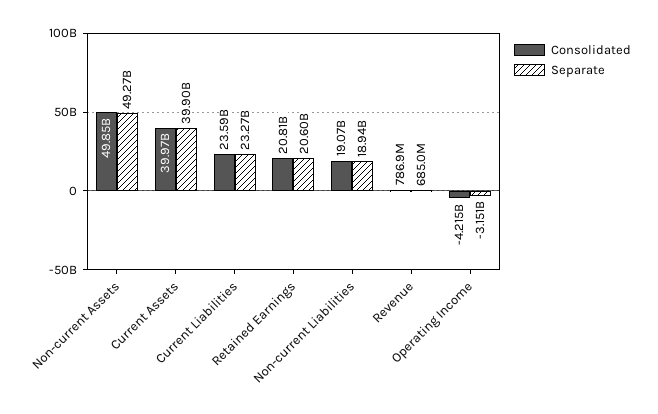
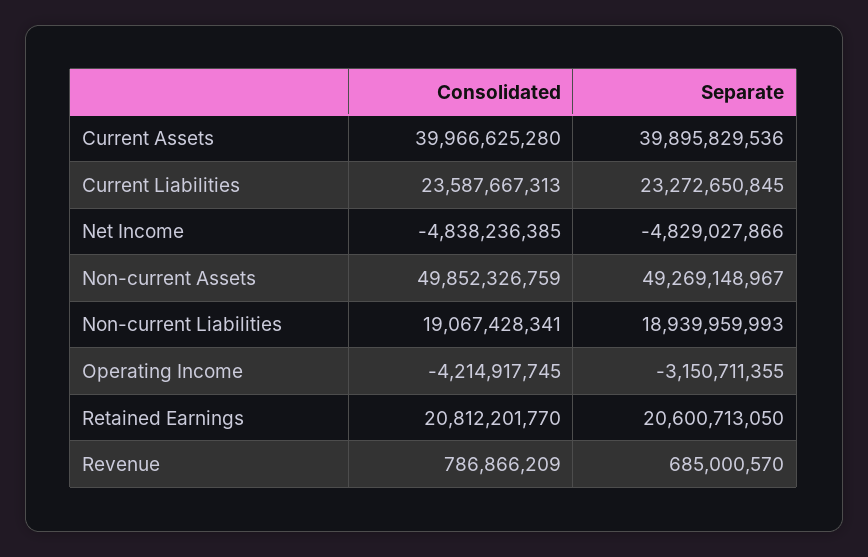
  {
    "Consolidated": {
      "Non-current Assets": 49852326759,
      "Current Assets": 39966625280,
      "Current Liabilities": 23587667313,
      "Retained Earnings": 20812201770,
      "Non-current Liabilities": 19067428341,
      "Revenue": 786866209,
-     "Operating Income": -4214917745
+     "Operating Income": -4214917745,
+     "Net Income": -4838236385
    },
    "Separate": {
      "Non-current Assets": 49269148967,
      "Current Assets": 39895829536,
      "Current Liabilities": 23272650845,
      "Retained Earnings": 20600713050,
      "Non-current Liabilities": 18939959993,
      "Revenue": 685000570,
-     "Operating Income": -3150711355
+     "Operating Income": -3150711355,
+     "Net Income": -4829027866
    }
  }

